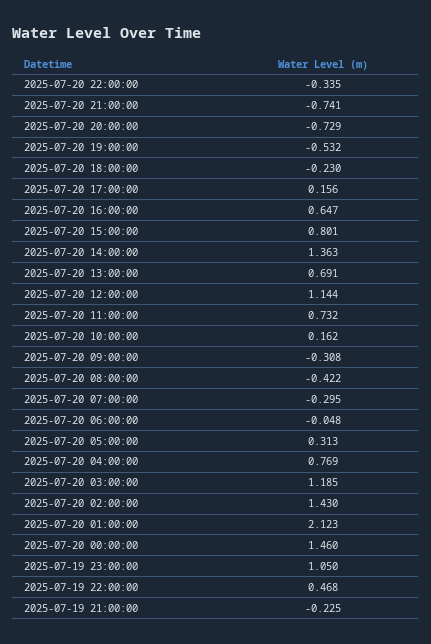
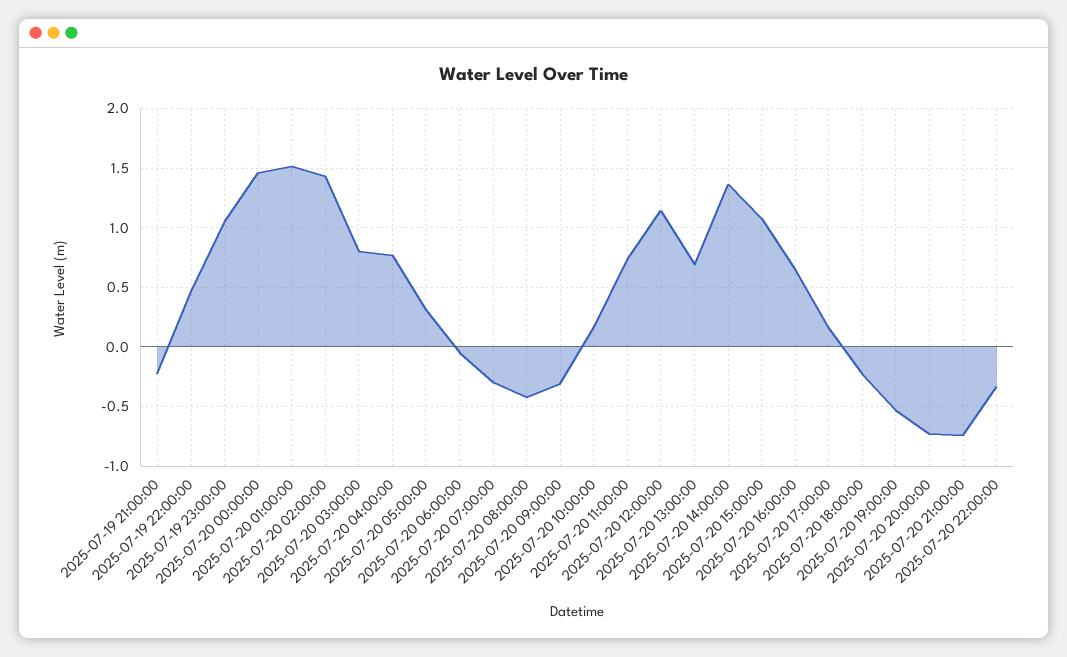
  {
    "2025-07-20 22:00:00": -0.335,
    "2025-07-20 21:00:00": -0.741,
    "2025-07-20 20:00:00": -0.729,
    "2025-07-20 19:00:00": -0.532,
    "2025-07-20 18:00:00": -0.23,
    "2025-07-20 17:00:00": 0.156,
    "2025-07-20 16:00:00": 0.647,
-   "2025-07-20 15:00:00": 0.801,
+   "2025-07-20 15:00:00": 1.1,
    "2025-07-20 14:00:00": 1.363,
    "2025-07-20 13:00:00": 0.691,
    "2025-07-20 12:00:00": 1.144,
    "2025-07-20 11:00:00": 0.732,
    "2025-07-20 10:00:00": 0.162,
    "2025-07-20 09:00:00": -0.308,
    "2025-07-20 08:00:00": -0.422,
    "2025-07-20 07:00:00": -0.295,
    "2025-07-20 06:00:00": -0.048,
    "2025-07-20 05:00:00": 0.313,
    "2025-07-20 04:00:00": 0.769,
-   "2025-07-20 03:00:00": 1.185,
+   "2025-07-20 03:00:00": 0.8,
    "2025-07-20 02:00:00": 1.43,
-   "2025-07-20 01:00:00": 2.123,
+   "2025-07-20 01:00:00": 1.5,
    "2025-07-20 00:00:00": 1.46,
    "2025-07-19 23:00:00": 1.05,
    "2025-07-19 22:00:00": 0.468,
    "2025-07-19 21:00:00": -0.225
  }

